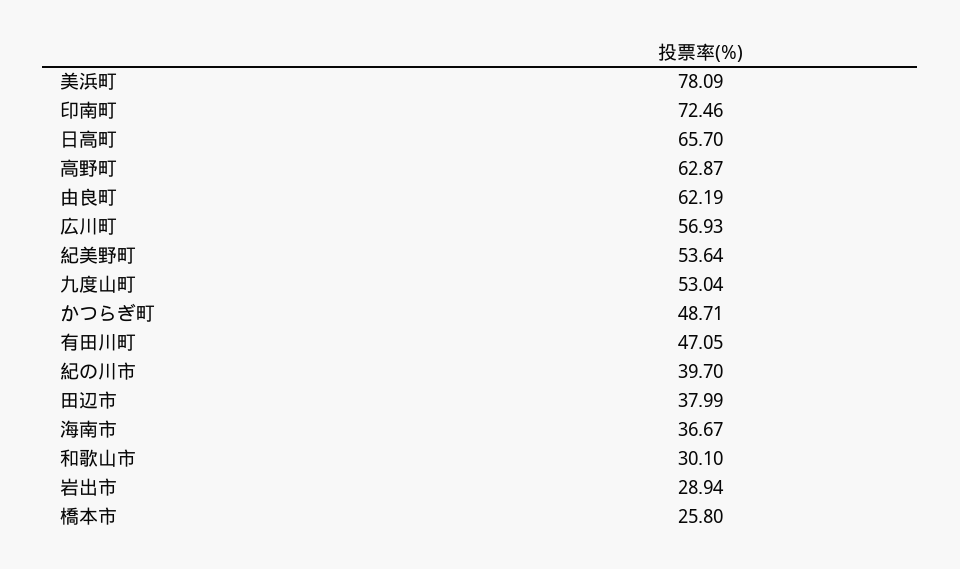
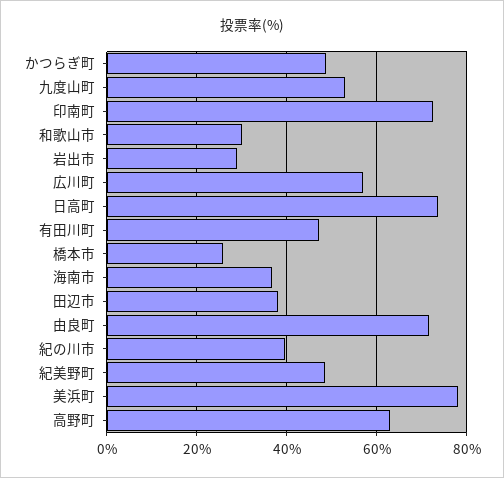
  {
    "美浜町": 78.09,
    "印南町": 72.46,
-   "日高町": 65.7,
+   "日高町": 74,
    "高野町": 62.87,
-   "由良町": 62.19,
+   "由良町": 72,
    "広川町": 56.93,
-   "紀美野町": 53.64,
+   "紀美野町": 48,
    "九度山町": 53.04,
    "かつらぎ町": 48.71,
    "有田川町": 47.05,
    "紀の川市": 39.7,
    "田辺市": 37.99,
    "海南市": 36.67,
    "和歌山市": 30.1,
    "岩出市": 28.94,
    "橋本市": 25.8
  }

